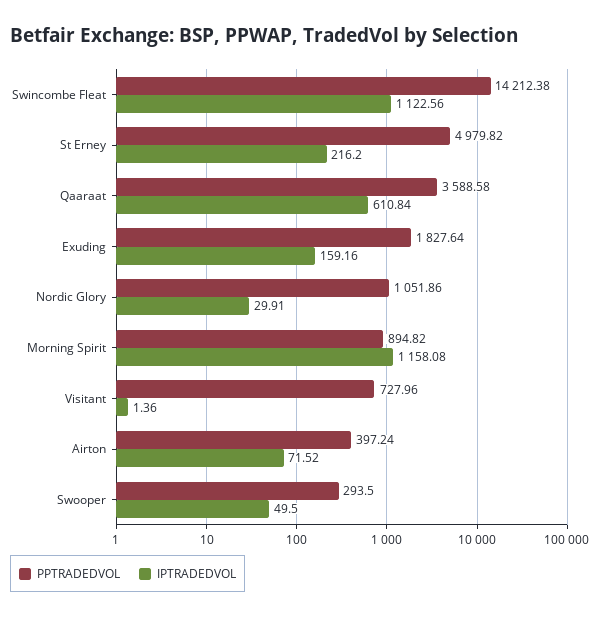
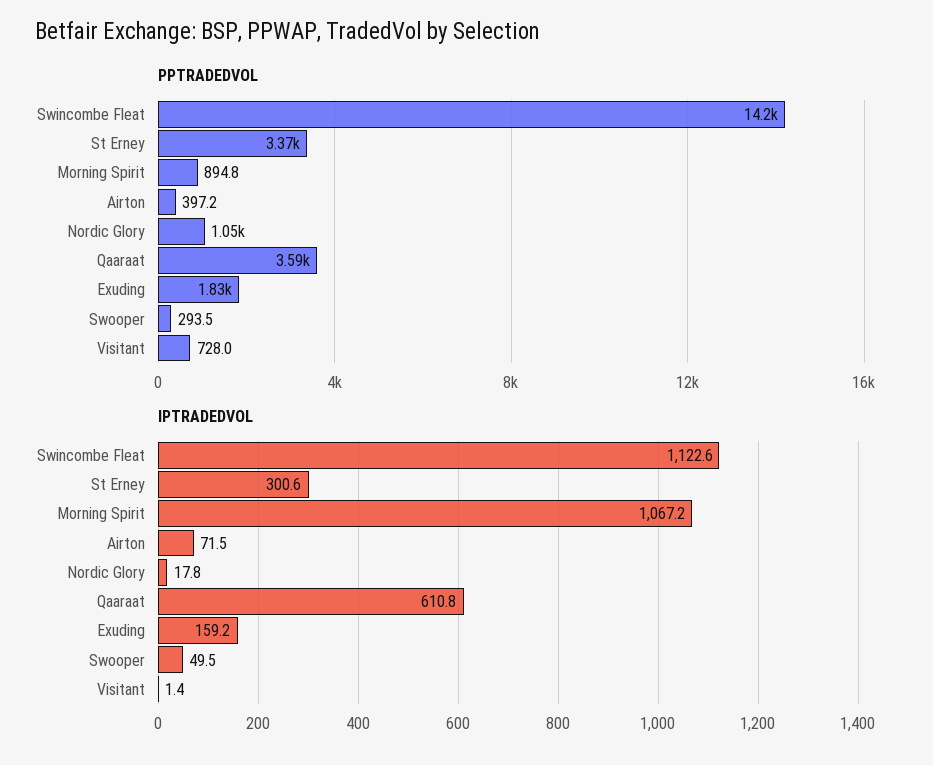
  {
    "PPTRADEDVOL": {
      "Swincombe Fleat": 14212.38,
-     "St Erney": 4979.82,
+     "St Erney": 3370,
      "Qaaraat": 3588.58,
      "Exuding": 1827.64,
      "Nordic Glory": 1051.86,
      "Morning Spirit": 894.82,
      "Visitant": 727.96,
      "Airton": 397.24,
      "Swooper": 293.5
    },
    "IPTRADEDVOL": {
      "Swincombe Fleat": 1122.56,
-     "St Erney": 216.2,
+     "St Erney": 300.6,
      "Qaaraat": 610.84,
      "Exuding": 159.16,
-     "Nordic Glory": 29.91,
+     "Nordic Glory": 17.8,
-     "Morning Spirit": 1158.08,
+     "Morning Spirit": 1067.2,
      "Visitant": 1.36,
      "Airton": 71.52,
      "Swooper": 49.5
    }
  }

